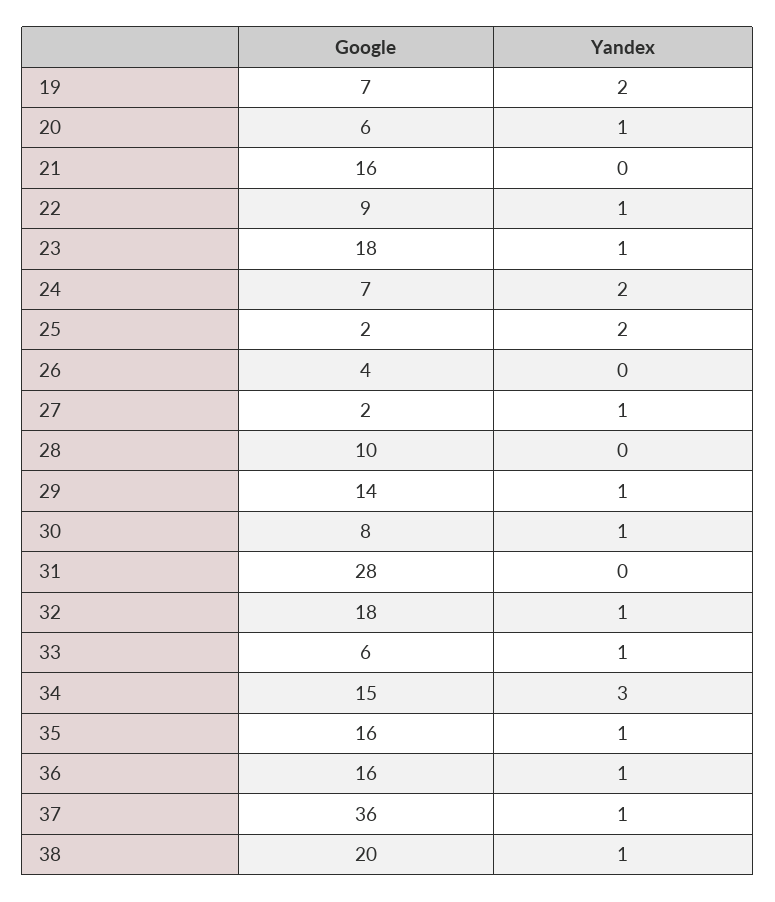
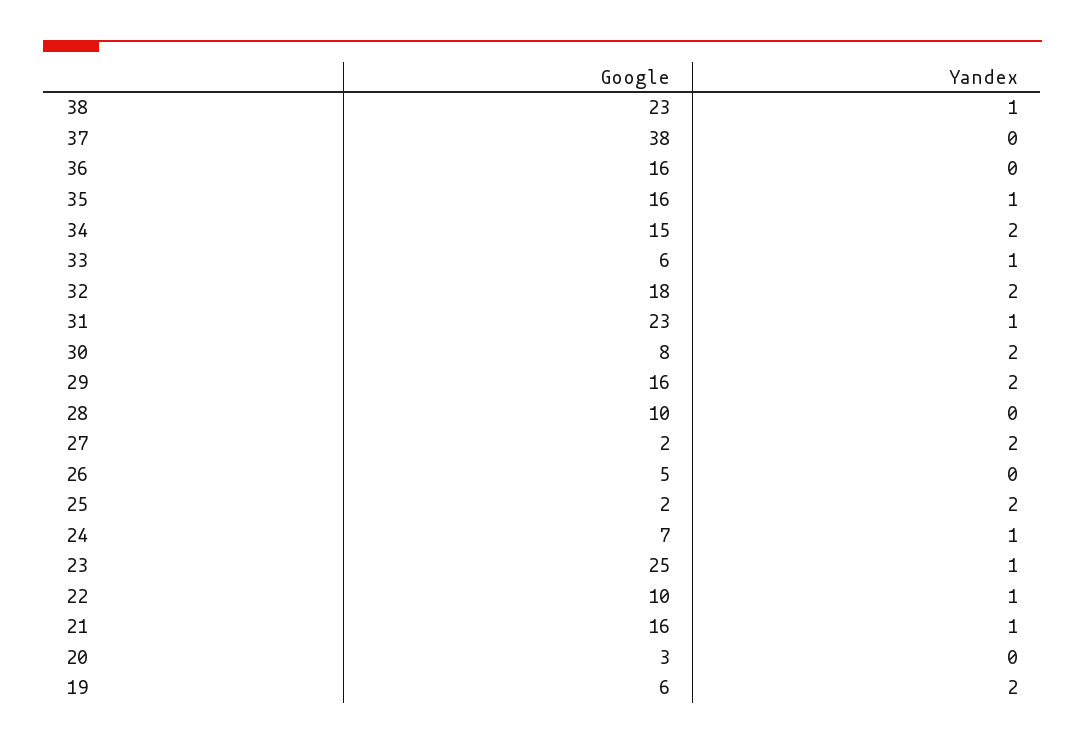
  {
    "Google": {
-     "19": 7,
+     "19": 6,
-     "20": 6,
+     "20": 3,
      "21": 16,
-     "22": 9,
+     "22": 10,
-     "23": 18,
+     "23": 25,
      "24": 7,
      "25": 2,
-     "26": 4,
+     "26": 5,
      "27": 2,
      "28": 10,
-     "29": 14,
+     "29": 16,
      "30": 8,
-     "31": 28,
+     "31": 23,
      "32": 18,
      "33": 6,
      "34": 15,
      "35": 16,
      "36": 16,
-     "37": 36,
+     "37": 38,
-     "38": 20
+     "38": 23
    },
    "Yandex": {
      "19": 2,
-     "20": 1,
+     "20": 0,
-     "21": 0,
+     "21": 1,
      "22": 1,
      "23": 1,
-     "24": 2,
+     "24": 1,
      "25": 2,
      "26": 0,
-     "27": 1,
+     "27": 2,
      "28": 0,
-     "29": 1,
+     "29": 2,
-     "30": 1,
+     "30": 2,
-     "31": 0,
+     "31": 1,
-     "32": 1,
+     "32": 2,
      "33": 1,
-     "34": 3,
+     "34": 2,
      "35": 1,
-     "36": 1,
+     "36": 0,
-     "37": 1,
+     "37": 0,
      "38": 1
    }
  }

